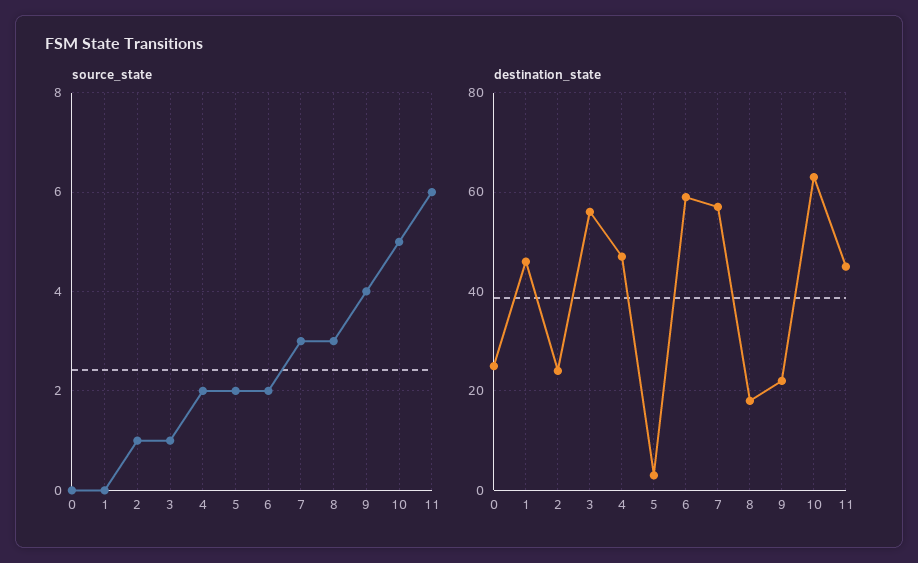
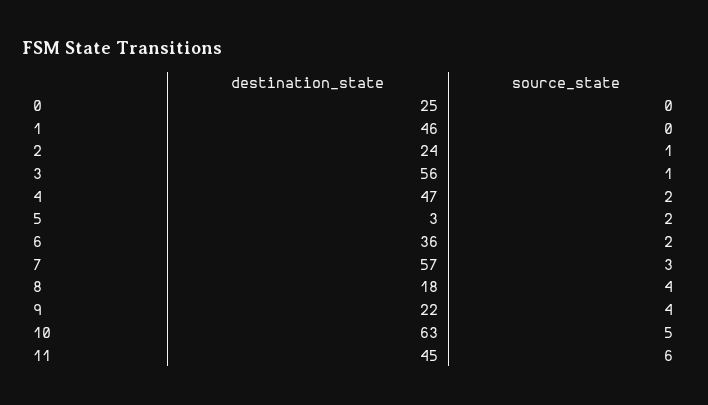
  {
    "source_state": {
      "0": 0,
      "1": 0,
      "2": 1,
      "3": 1,
      "4": 2,
      "5": 2,
      "6": 2,
      "7": 3,
-     "8": 3,
+     "8": 4,
      "9": 4,
      "10": 5,
      "11": 6
    },
    "destination_state": {
      "0": 25,
      "1": 46,
      "2": 24,
      "3": 56,
      "4": 47,
      "5": 3,
-     "6": 60,
+     "6": 36,
      "7": 57,
      "8": 18,
      "9": 22,
      "10": 63,
      "11": 45
    }
  }

